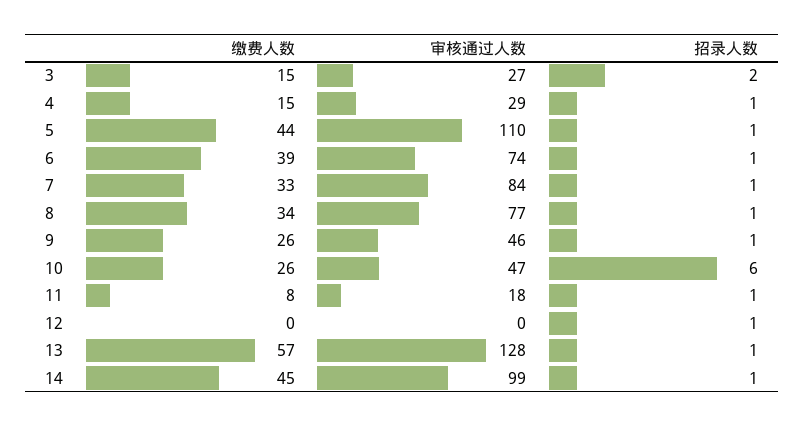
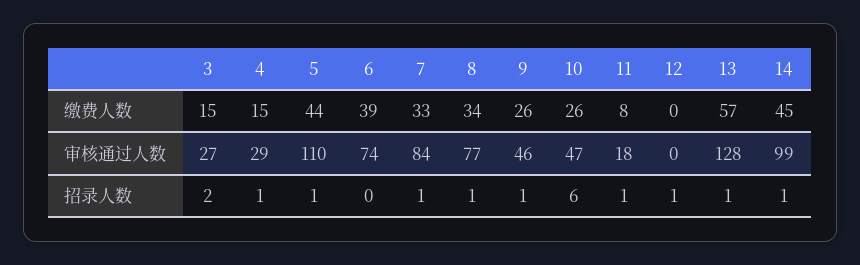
  {
    "缴费人数": {
      "3": 15,
      "4": 15,
      "5": 44,
      "6": 39,
      "7": 33,
      "8": 34,
      "9": 26,
      "10": 26,
      "11": 8,
      "12": 0,
      "13": 57,
      "14": 45
    },
    "审核通过人数": {
      "3": 27,
      "4": 29,
      "5": 110,
      "6": 74,
      "7": 84,
      "8": 77,
      "9": 46,
      "10": 47,
      "11": 18,
      "12": 0,
      "13": 128,
      "14": 99
    },
    "招录人数": {
      "3": 2,
      "4": 1,
      "5": 1,
-     "6": 1,
+     "6": 0,
      "7": 1,
      "8": 1,
      "9": 1,
      "10": 6,
      "11": 1,
      "12": 1,
      "13": 1,
      "14": 1
    }
  }

